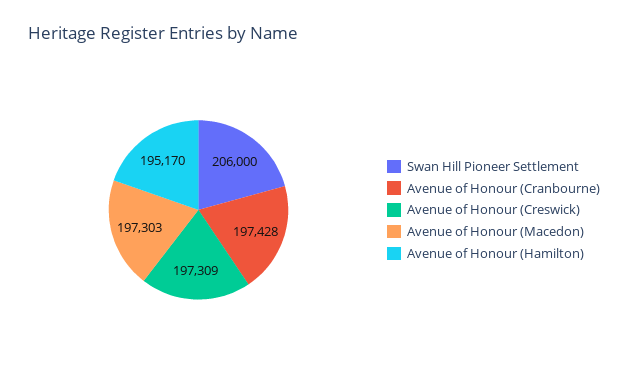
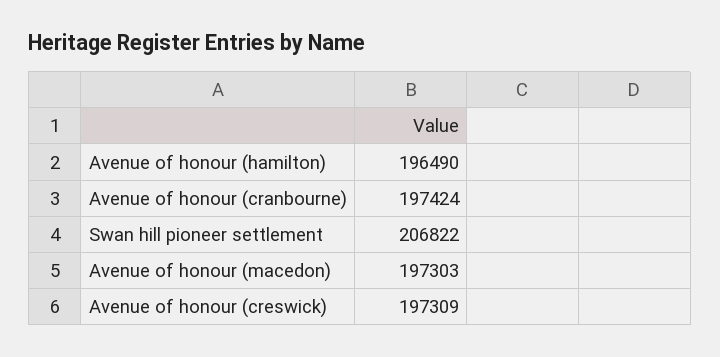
  {
-   "Swan Hill Pioneer Settlement": 206000,
+   "Swan Hill Pioneer Settlement": 206822,
-   "Avenue of Honour (Cranbourne)": 197428,
+   "Avenue of Honour (Cranbourne)": 197424,
    "Avenue of Honour (Creswick)": 197309,
    "Avenue of Honour (Macedon)": 197303,
-   "Avenue of Honour (Hamilton)": 195170
+   "Avenue of Honour (Hamilton)": 196490
  }

